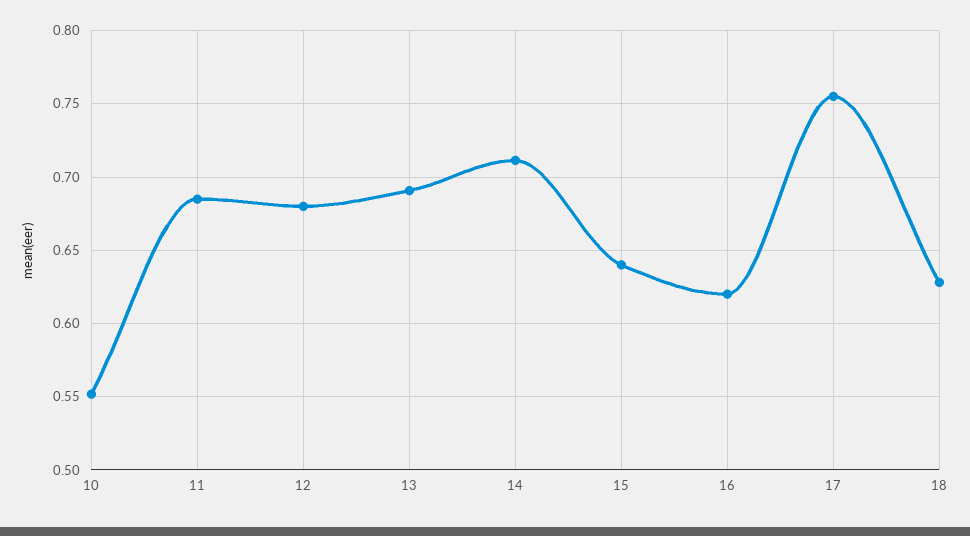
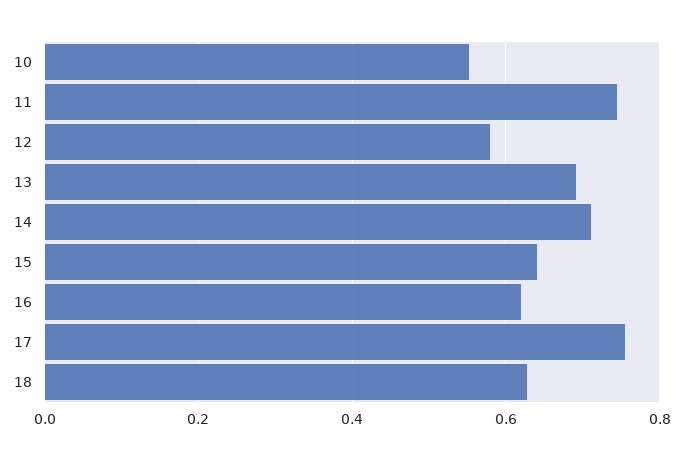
  {
    "10": 0.55,
-   "11": 0.685,
+   "11": 0.74,
-   "12": 0.68,
+   "12": 0.58,
    "13": 0.69,
    "14": 0.71,
    "15": 0.64,
    "16": 0.62,
    "17": 0.755,
    "18": 0.63
  }

